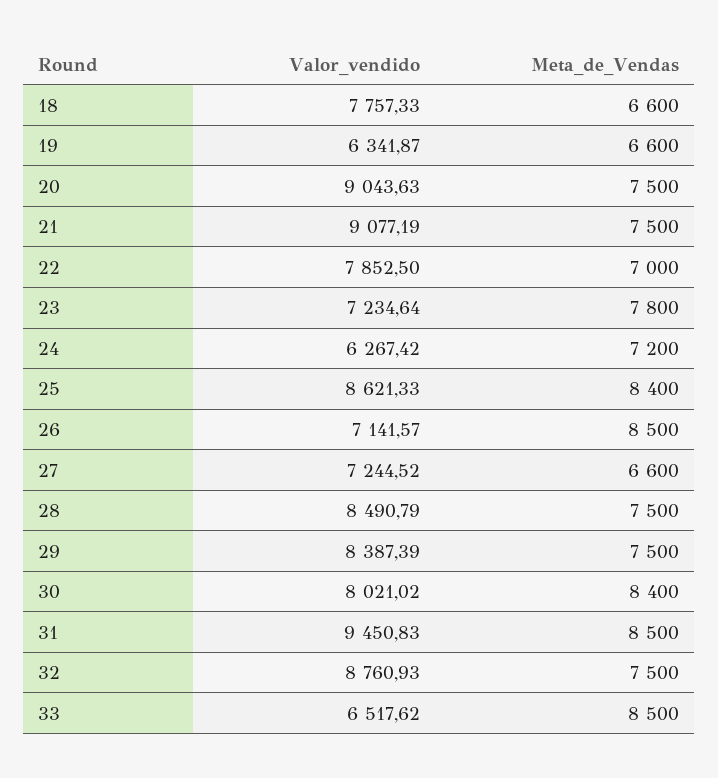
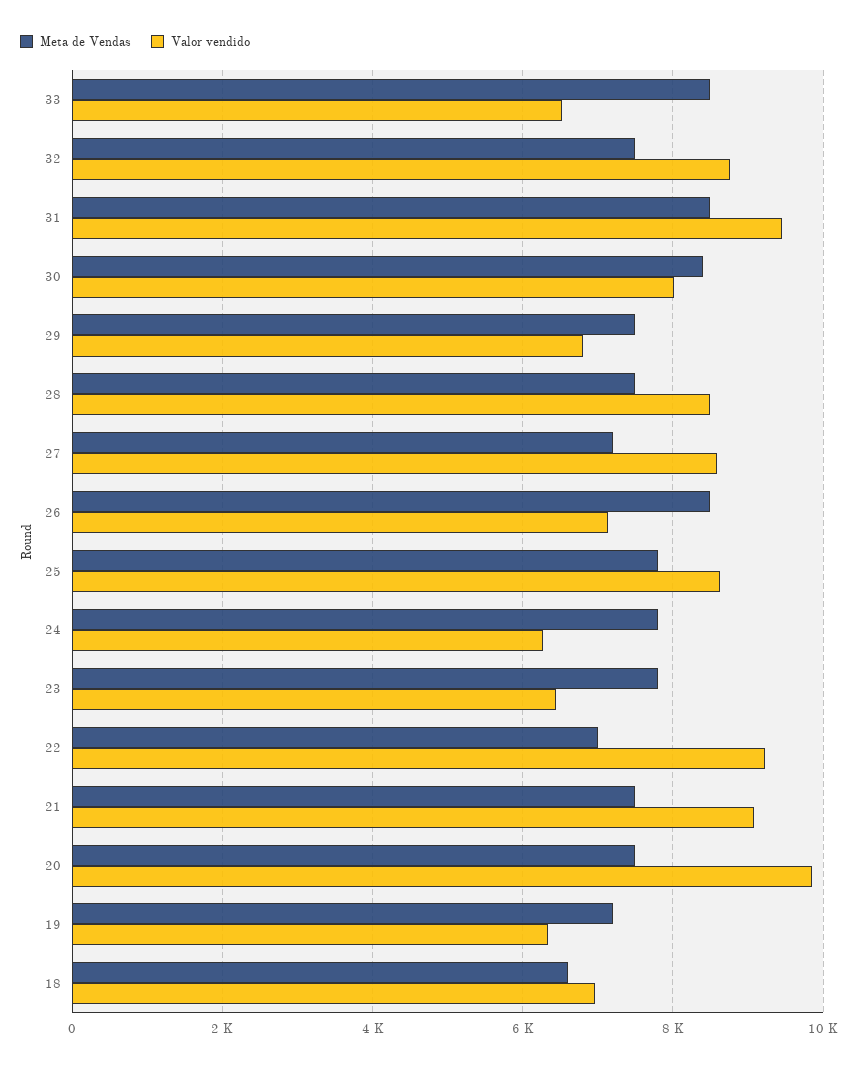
  {
    "Valor_vendido": {
-     "18": 7757.33,
+     "18": 7000,
      "19": 6341.87,
-     "20": 9043.63,
+     "20": 9800,
      "21": 9077.19,
-     "22": 7852.5,
+     "22": 9200,
-     "23": 7234.64,
+     "23": 6400,
      "24": 6267.42,
      "25": 8621.33,
      "26": 7141.57,
-     "27": 7244.52,
+     "27": 8600,
      "28": 8490.79,
-     "29": 8387.39,
+     "29": 6800,
      "30": 8021.02,
      "31": 9450.83,
      "32": 8760.93,
      "33": 6517.62
    },
    "Meta_de_Vendas": {
      "18": 6600,
-     "19": 6600,
+     "19": 7200,
      "20": 7500,
      "21": 7500,
      "22": 7000,
      "23": 7800,
-     "24": 7200,
+     "24": 7800,
-     "25": 8400,
+     "25": 7800,
      "26": 8500,
-     "27": 6600,
+     "27": 7200,
      "28": 7500,
      "29": 7500,
      "30": 8400,
      "31": 8500,
      "32": 7500,
      "33": 8500
    }
  }

